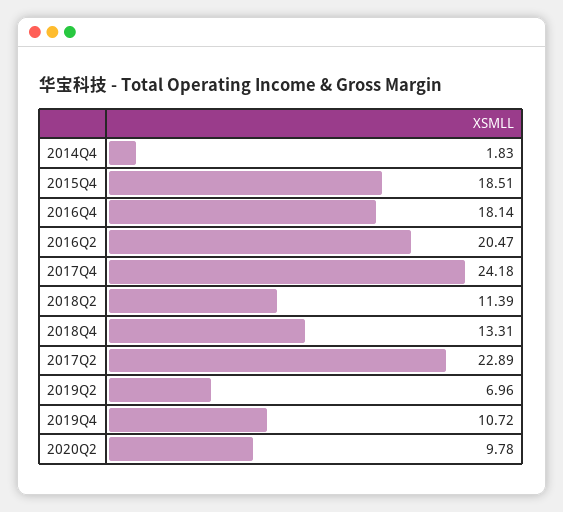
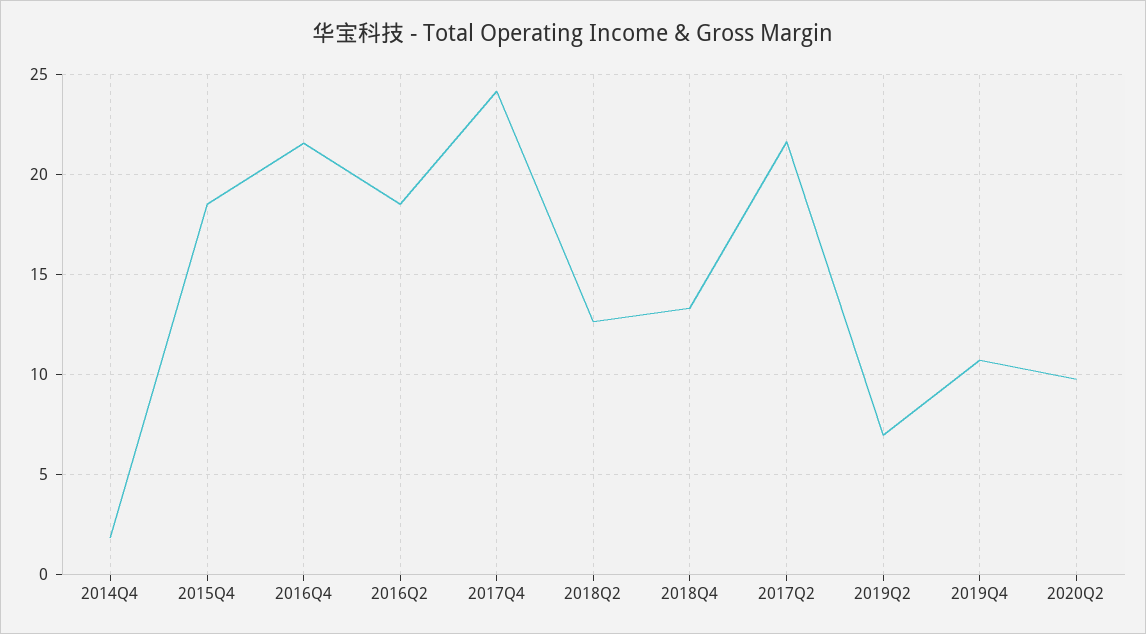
  {
    "2014Q4": 1.83,
    "2015Q4": 18.51,
-   "2016Q4": 18.14,
+   "2016Q4": 21.5,
-   "2016Q2": 20.47,
+   "2016Q2": 18.5,
    "2017Q4": 24.18,
-   "2018Q2": 11.39,
+   "2018Q2": 12.5,
    "2018Q4": 13.31,
-   "2017Q2": 22.89,
+   "2017Q2": 21.5,
    "2019Q2": 6.96,
    "2019Q4": 10.72,
    "2020Q2": 9.78
  }

